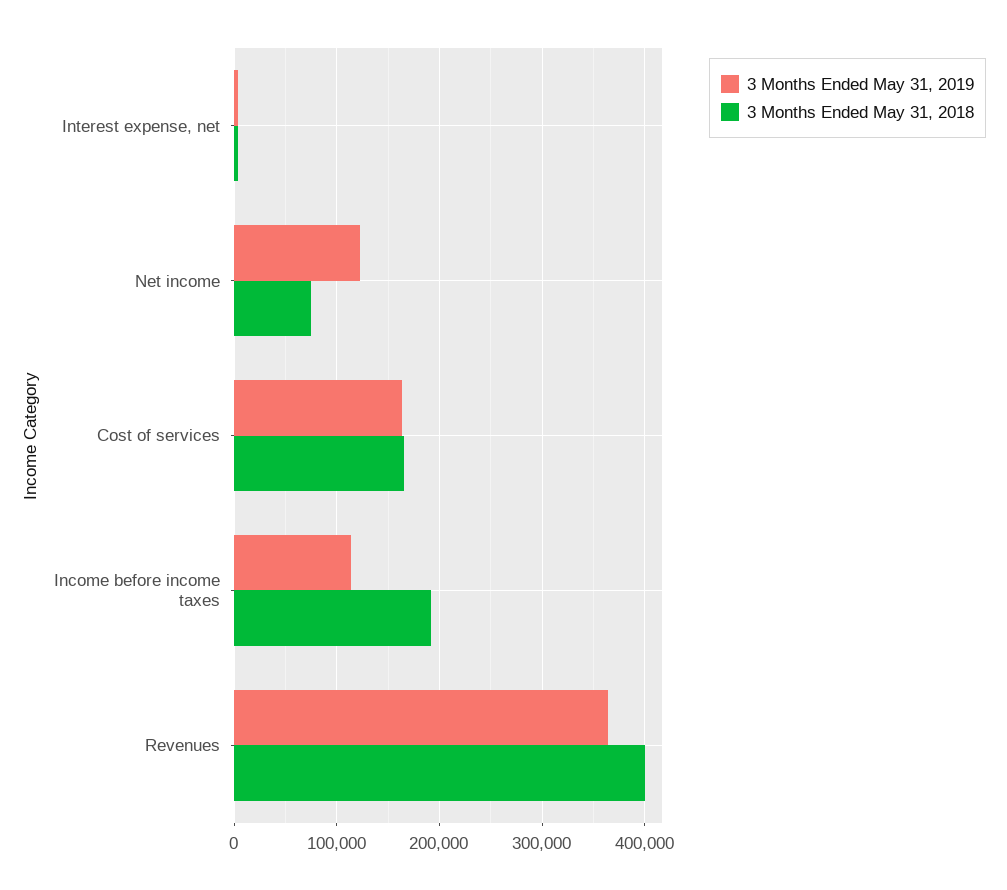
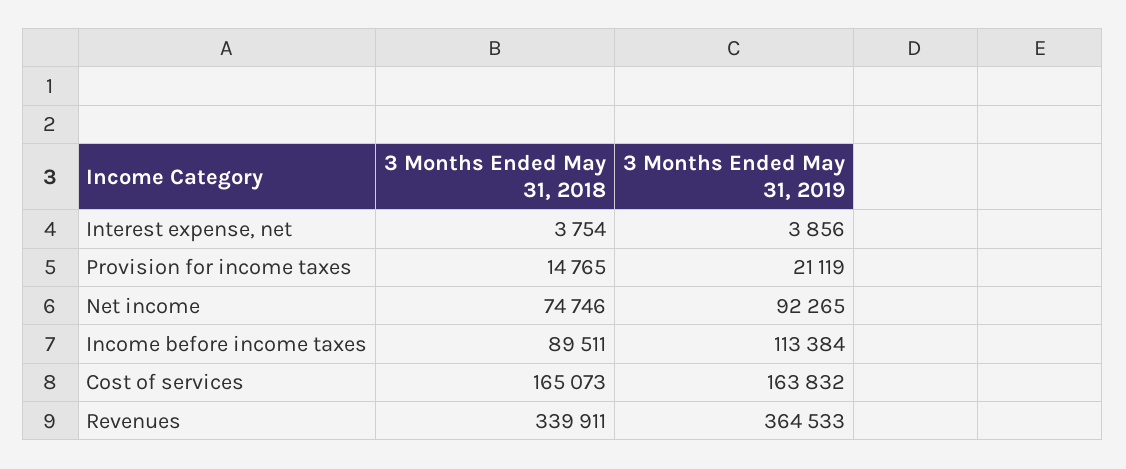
  {
    "3 Months Ended May 31, 2019": {
      "Interest expense, net": 3856,
-     "Net income": 120000,
+     "Net income": 92265,
      "Cost of services": 163832,
      "Income before income taxes": 113384,
-     "Revenues": 364533
+     "Revenues": 364533,
+     "Provision for income taxes": 21119
    },
    "3 Months Ended May 31, 2018": {
      "Interest expense, net": 3754,
      "Net income": 74746,
      "Cost of services": 165073,
-     "Income before income taxes": 190000,
+     "Income before income taxes": 89511,
-     "Revenues": 400000
+     "Revenues": 339911,
+     "Provision for income taxes": 14765
    }
  }

